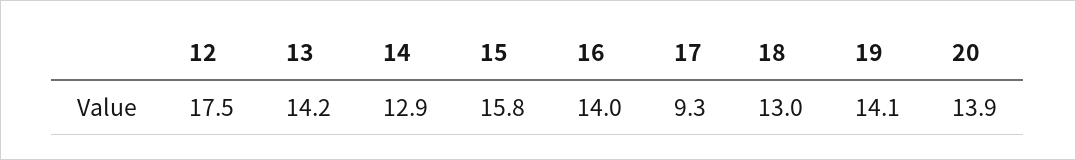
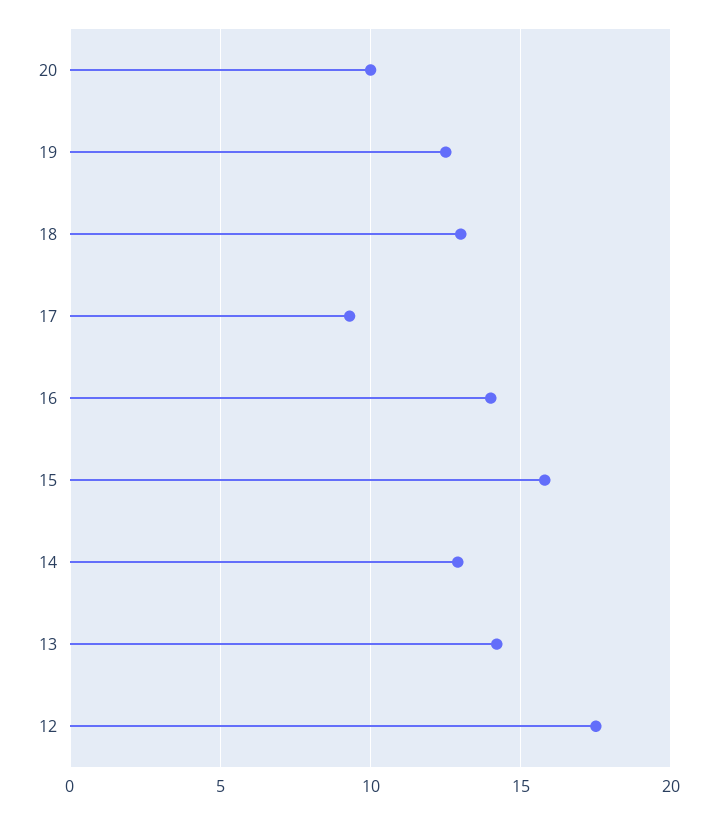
  {
    "12": 17.5,
    "13": 14.2,
    "14": 12.9,
    "15": 15.8,
    "16": 14,
    "17": 9.3,
    "18": 13,
-   "19": 14.1,
+   "19": 12.5,
-   "20": 13.9
+   "20": 10
  }

